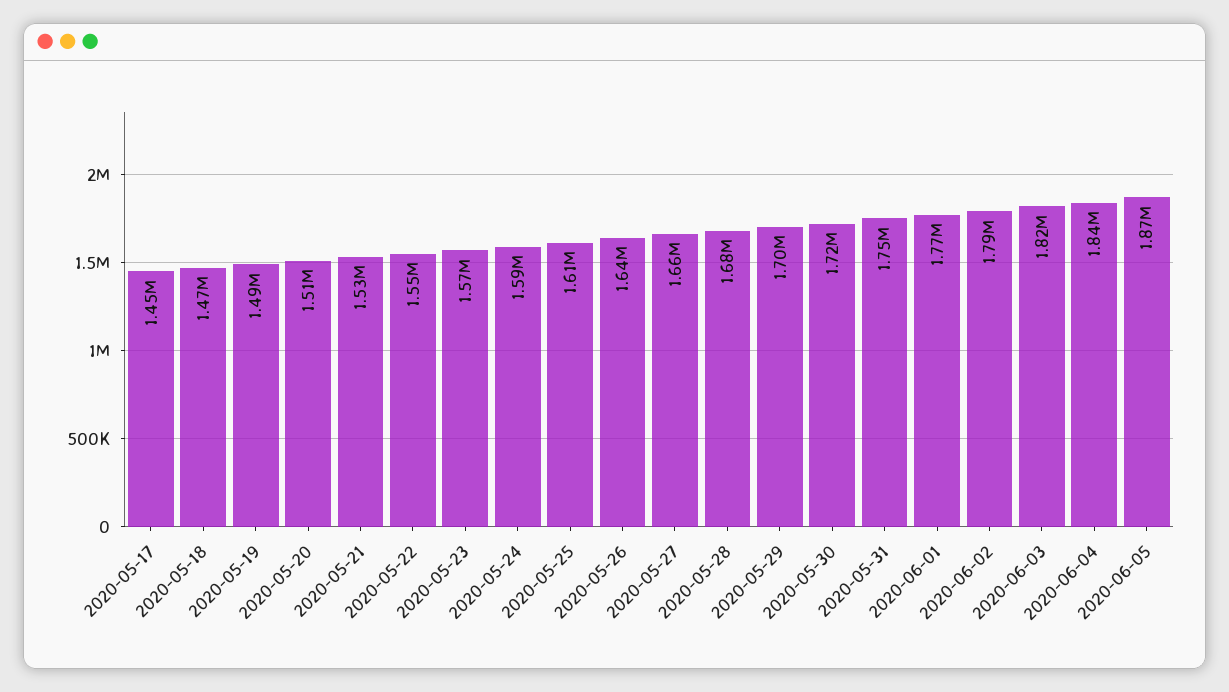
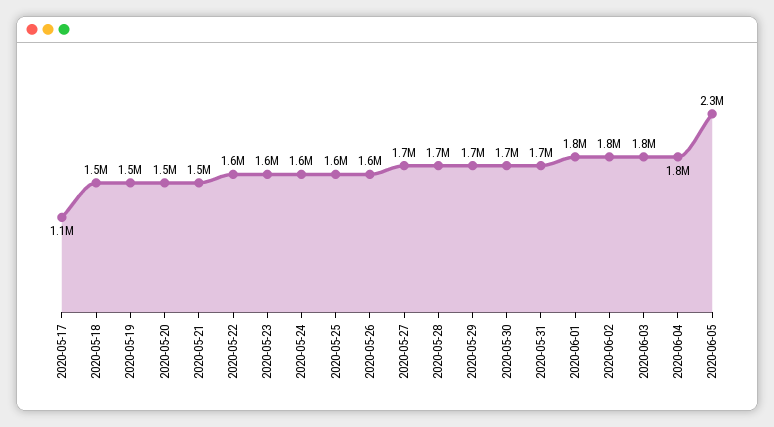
  {
-   "2020-05-17": 1450000,
+   "2020-05-17": 1100000,
    "2020-05-18": 1470000,
    "2020-05-19": 1490000,
    "2020-05-20": 1510000,
    "2020-05-21": 1530000,
    "2020-05-22": 1550000,
    "2020-05-23": 1570000,
    "2020-05-24": 1590000,
    "2020-05-25": 1610000,
    "2020-05-26": 1640000,
    "2020-05-27": 1660000,
    "2020-05-28": 1680000,
    "2020-05-29": 1700000,
    "2020-05-30": 1720000,
    "2020-05-31": 1750000,
    "2020-06-01": 1770000,
    "2020-06-02": 1790000,
    "2020-06-03": 1820000,
    "2020-06-04": 1840000,
-   "2020-06-05": 1870000
+   "2020-06-05": 2300000
  }

